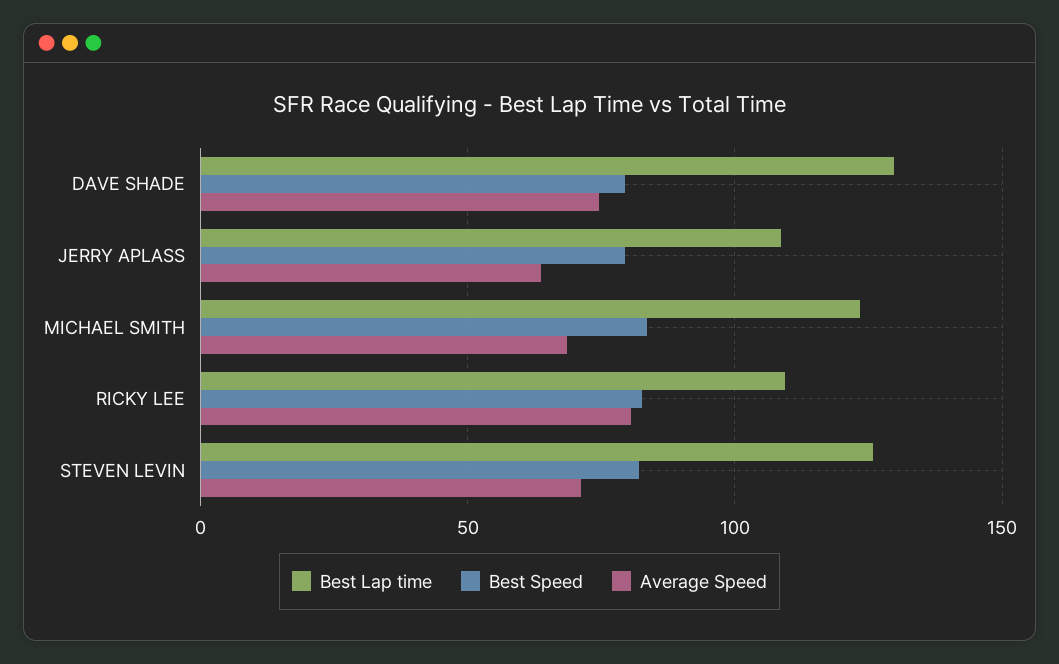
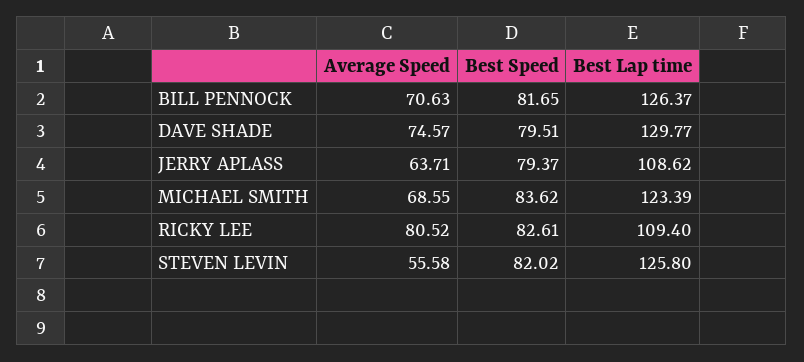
  {
    "Best Lap time": {
      "DAVE SHADE": 129.77,
      "JERRY APLASS": 108.62,
      "MICHAEL SMITH": 123.39,
      "RICKY LEE": 109.4,
-     "STEVEN LEVIN": 125.8
+     "STEVEN LEVIN": 125.8,
+     "BILL PENNOCK": 126.37
    },
    "Best Speed": {
      "DAVE SHADE": 79.51,
      "JERRY APLASS": 79.37,
      "MICHAEL SMITH": 83.62,
      "RICKY LEE": 82.61,
-     "STEVEN LEVIN": 82.02
+     "STEVEN LEVIN": 82.02,
+     "BILL PENNOCK": 81.65
    },
    "Average Speed": {
      "DAVE SHADE": 74.57,
      "JERRY APLASS": 63.71,
      "MICHAEL SMITH": 68.55,
      "RICKY LEE": 80.52,
-     "STEVEN LEVIN": 70
+     "STEVEN LEVIN": 55.58,
+     "BILL PENNOCK": 70.63
    }
  }

